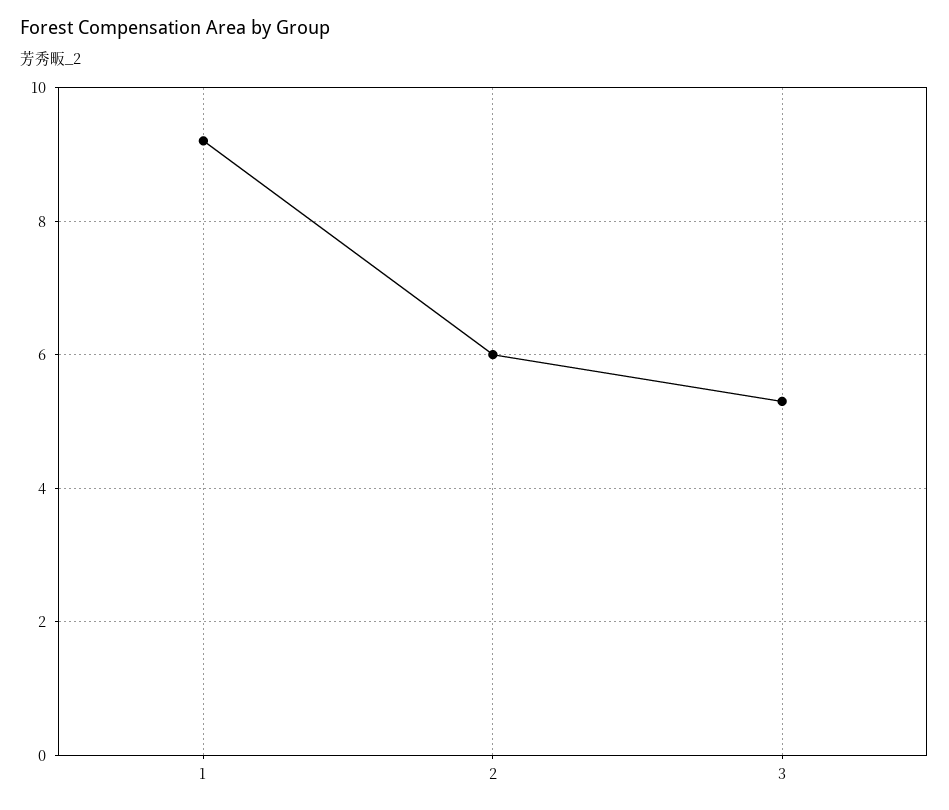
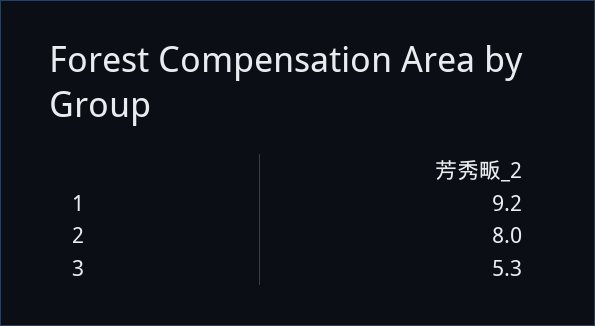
  {
    "1": 9.2,
-   "2": 6,
+   "2": 8,
    "3": 5.3
  }

